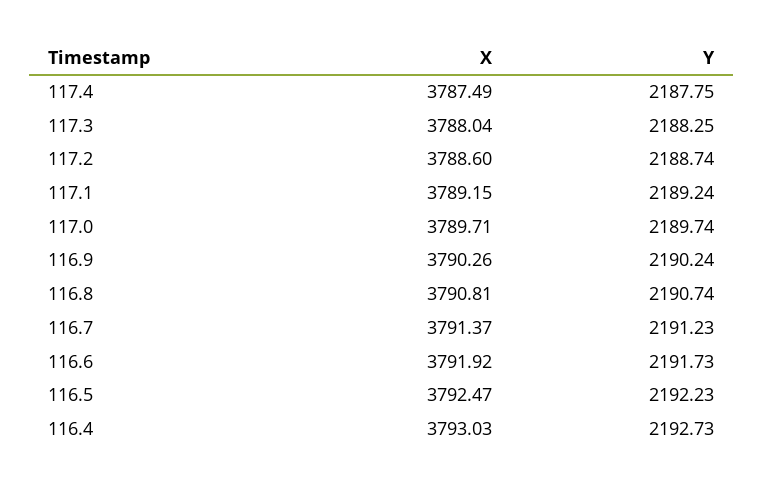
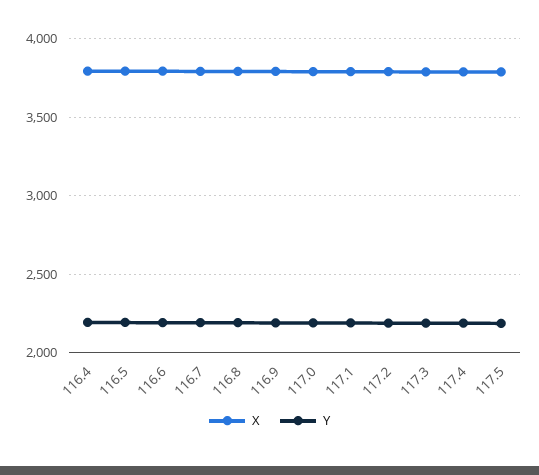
  {
    "X": {
      "117.4": 3787.49,
      "117.3": 3788.04,
      "117.2": 3788.6,
      "117.1": 3789.15,
      "117.0": 3789.71,
      "116.9": 3790.26,
      "116.8": 3790.81,
      "116.7": 3791.37,
      "116.6": 3791.92,
      "116.5": 3792.47,
-     "116.4": 3793.03
+     "116.4": 3793.03,
+     "117.5": 3800
    },
    "Y": {
      "117.4": 2187.75,
      "117.3": 2188.25,
      "117.2": 2188.74,
      "117.1": 2189.24,
      "117.0": 2189.74,
      "116.9": 2190.24,
      "116.8": 2190.74,
      "116.7": 2191.23,
      "116.6": 2191.73,
      "116.5": 2192.23,
-     "116.4": 2192.73
+     "116.4": 2192.73,
+     "117.5": 2200
    }
  }

